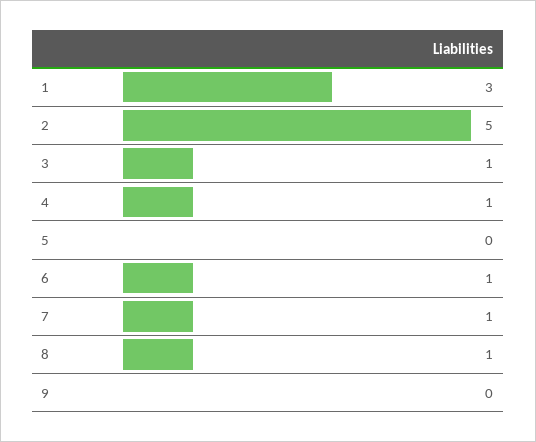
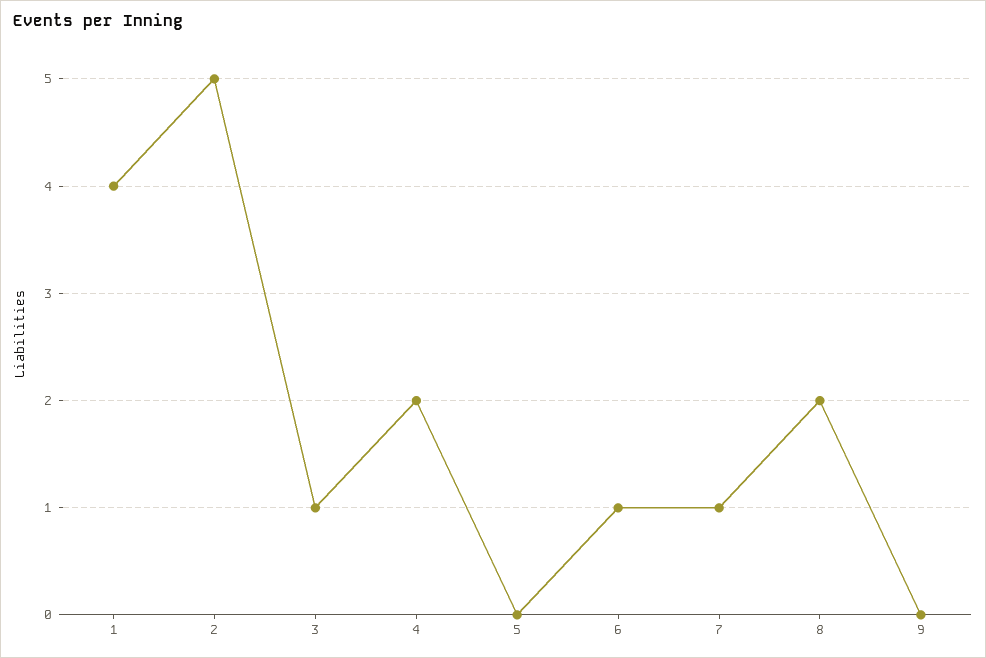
  {
-   "1": 3,
+   "1": 4,
    "2": 5,
    "3": 1,
-   "4": 1,
+   "4": 2,
    "5": 0,
    "6": 1,
    "7": 1,
-   "8": 1,
+   "8": 2,
    "9": 0
  }

